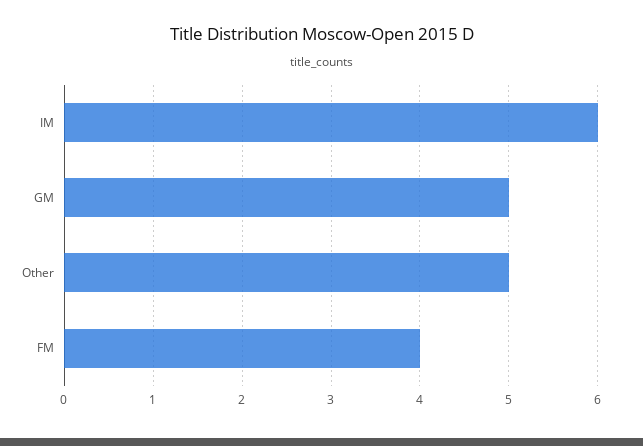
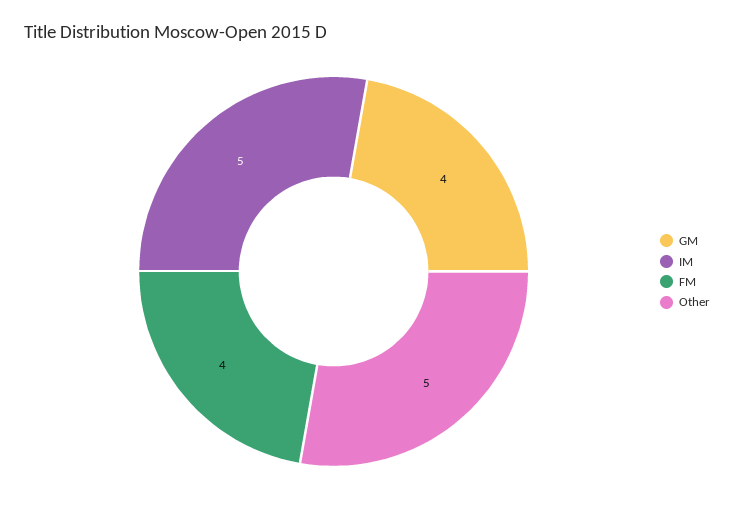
  {
-   "IM": 6,
+   "IM": 5,
-   "GM": 5,
+   "GM": 4,
    "Other": 5,
    "FM": 4
  }

